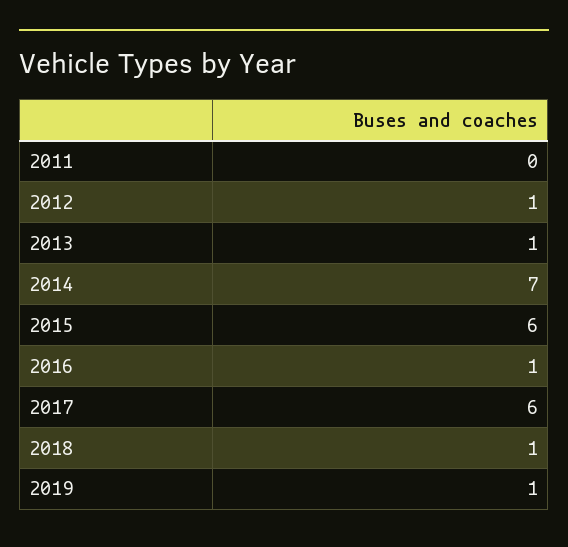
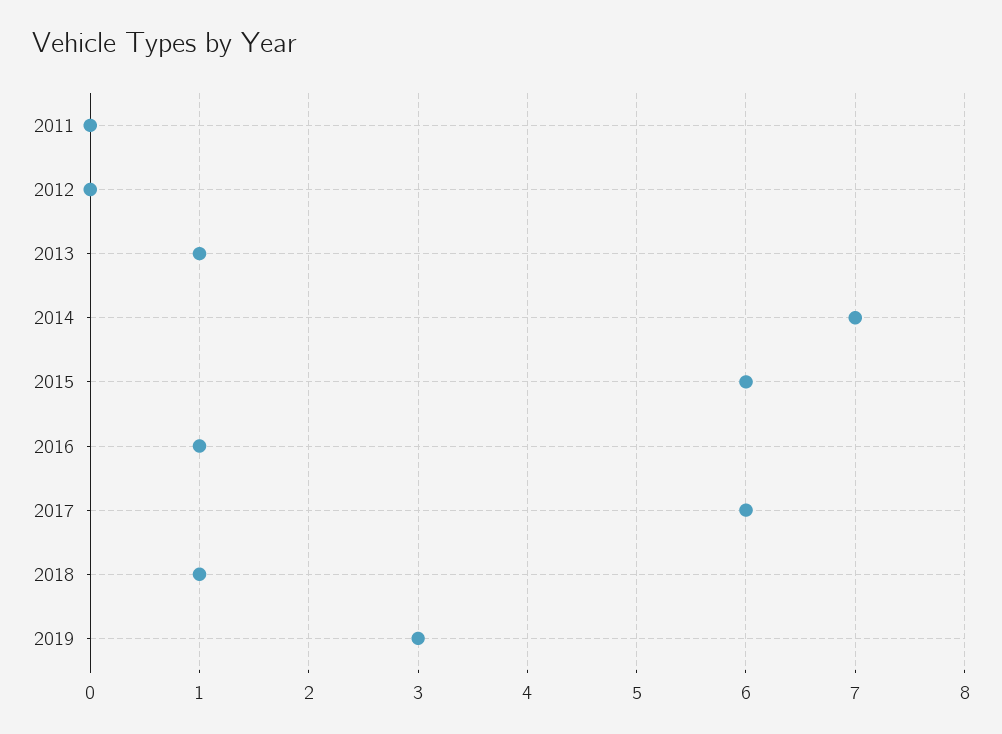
  {
    "2011": 0,
-   "2012": 1,
+   "2012": 0,
    "2013": 1,
    "2014": 7,
    "2015": 6,
    "2016": 1,
    "2017": 6,
    "2018": 1,
-   "2019": 1
+   "2019": 3
  }

